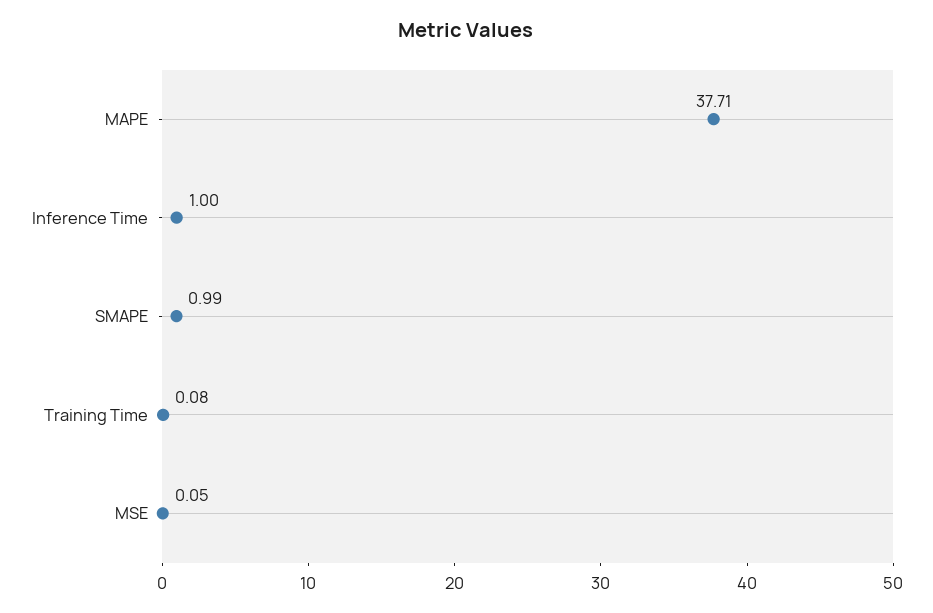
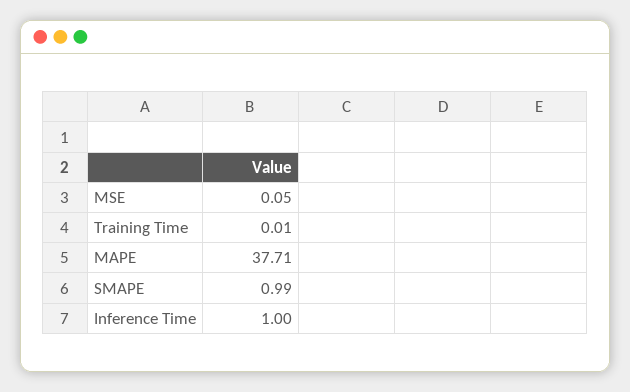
  {
    "MAPE": 37.71,
    "Inference Time": 1,
    "SMAPE": 0.99,
-   "Training Time": 0.08,
+   "Training Time": 0.01,
    "MSE": 0.05
  }

